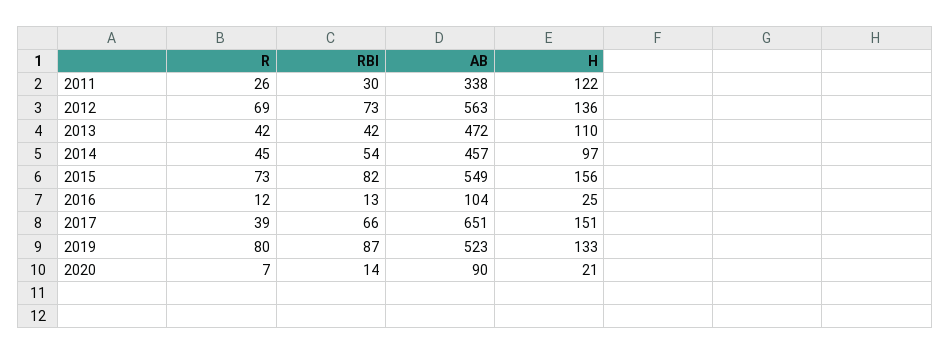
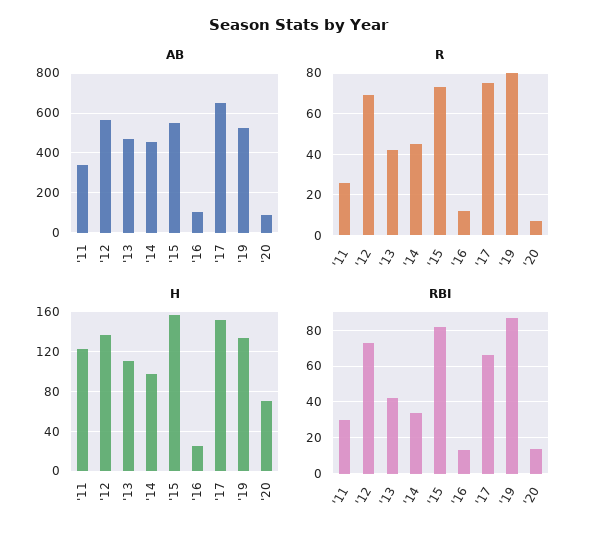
  {
    "R": {
      "2011": 26,
      "2012": 69,
      "2013": 42,
      "2014": 45,
      "2015": 73,
      "2016": 12,
-     "2017": 39,
+     "2017": 75,
      "2019": 80,
      "2020": 7
    },
    "RBI": {
      "2011": 30,
      "2012": 73,
      "2013": 42,
-     "2014": 54,
+     "2014": 35,
      "2015": 82,
      "2016": 13,
      "2017": 66,
      "2019": 87,
      "2020": 14
    },
    "AB": {
      "2011": 338,
      "2012": 563,
      "2013": 472,
      "2014": 457,
      "2015": 549,
      "2016": 104,
      "2017": 651,
      "2019": 523,
      "2020": 90
    },
    "H": {
      "2011": 122,
      "2012": 136,
      "2013": 110,
      "2014": 97,
      "2015": 156,
      "2016": 25,
      "2017": 151,
      "2019": 133,
-     "2020": 21
+     "2020": 70
    }
  }

